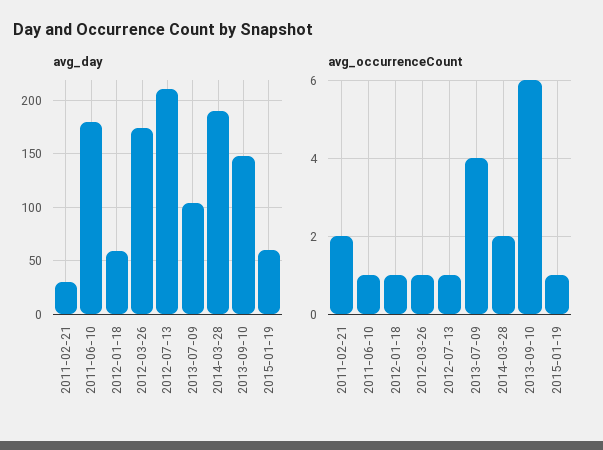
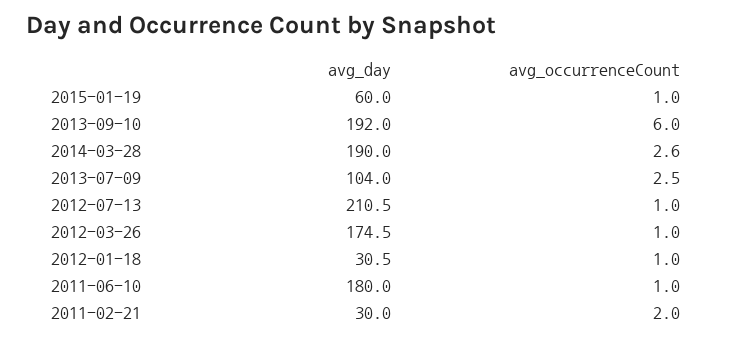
  {
    "avg_day": {
      "2011-02-21": 30,
      "2011-06-10": 180,
-     "2012-01-18": 60,
+     "2012-01-18": 30.5,
      "2012-03-26": 174.5,
      "2012-07-13": 210.5,
      "2013-07-09": 104,
      "2014-03-28": 190,
-     "2013-09-10": 150,
+     "2013-09-10": 192,
      "2015-01-19": 60
    },
    "avg_occurrenceCount": {
      "2011-02-21": 2,
      "2011-06-10": 1,
      "2012-01-18": 1,
      "2012-03-26": 1,
      "2012-07-13": 1,
-     "2013-07-09": 4,
+     "2013-07-09": 2.5,
-     "2014-03-28": 2,
+     "2014-03-28": 2.6,
      "2013-09-10": 6,
      "2015-01-19": 1
    }
  }

